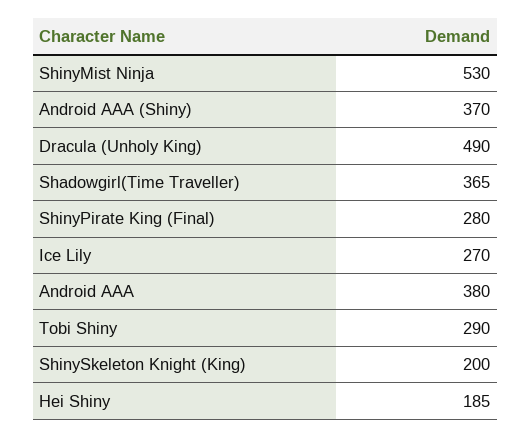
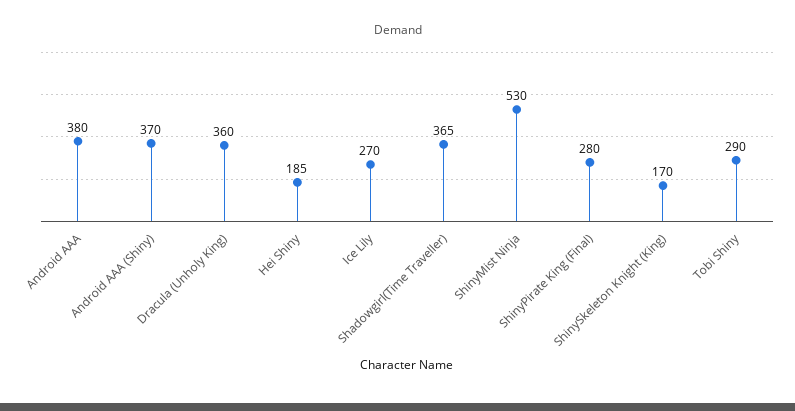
  {
    "ShinyMist Ninja": 530,
    "Android AAA (Shiny)": 370,
-   "Dracula (Unholy King)": 490,
+   "Dracula (Unholy King)": 360,
    "Shadowgirl(Time Traveller)": 365,
    "ShinyPirate King (Final)": 280,
    "Ice Lily": 270,
    "Android AAA": 380,
    "Tobi Shiny": 290,
-   "ShinySkeleton Knight (King)": 200,
+   "ShinySkeleton Knight (King)": 170,
    "Hei Shiny": 185
  }

